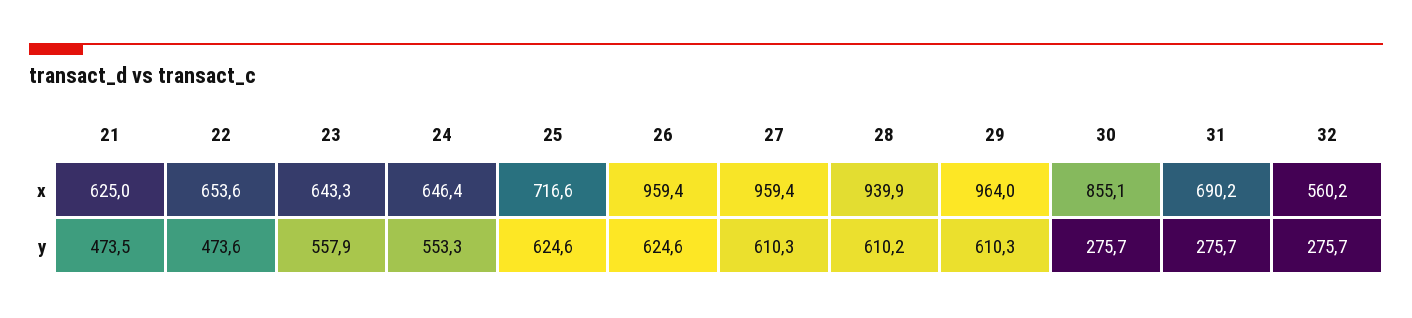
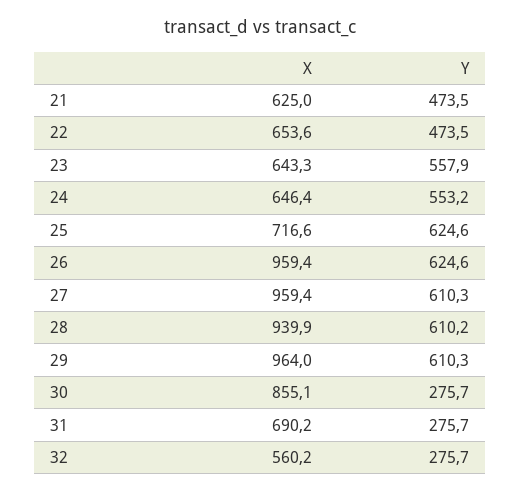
  {
    "21": {
      "x": 625,
      "y": 473.5
    },
    "22": {
      "x": 653.6,
-     "y": 473.6
+     "y": 473.5
    },
    "23": {
      "x": 643.3,
      "y": 557.9
    },
    "24": {
      "x": 646.4,
-     "y": 553.3
+     "y": 553.2
    },
    "25": {
      "x": 716.6,
      "y": 624.6
    },
    "26": {
      "x": 959.4,
      "y": 624.6
    },
    "27": {
      "x": 959.4,
      "y": 610.3
    },
    "28": {
      "x": 939.9,
      "y": 610.2
    },
    "29": {
      "x": 964,
      "y": 610.3
    },
    "30": {
      "x": 855.1,
      "y": 275.7
    },
    "31": {
      "x": 690.2,
      "y": 275.7
    },
    "32": {
      "x": 560.2,
      "y": 275.7
    }
  }

